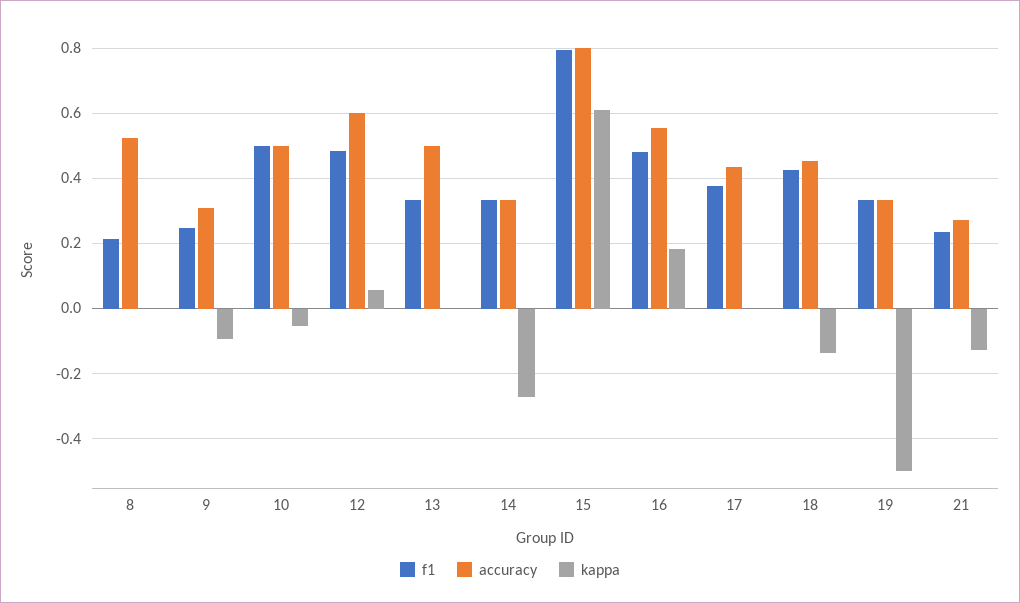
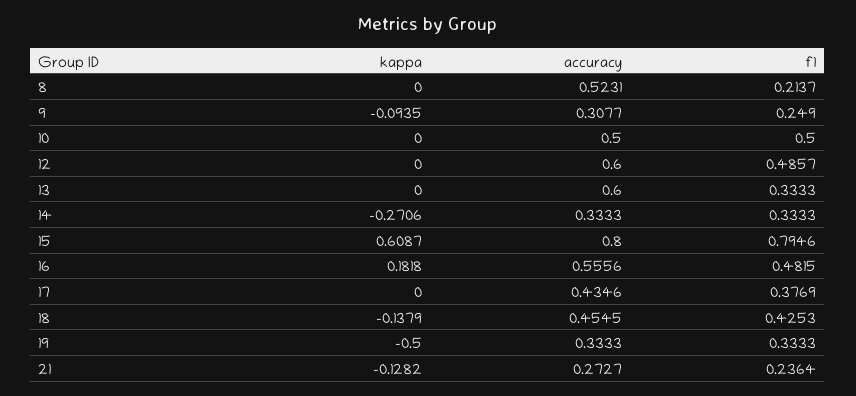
  {
    "f1": {
      "8": 0.2137,
      "9": 0.249,
      "10": 0.5,
      "12": 0.4857,
      "13": 0.3333,
      "14": 0.3333,
      "15": 0.7946,
      "16": 0.4815,
      "17": 0.3769,
      "18": 0.4253,
      "19": 0.3333,
      "21": 0.2364
    },
    "accuracy": {
      "8": 0.5231,
      "9": 0.3077,
      "10": 0.5,
      "12": 0.6,
-     "13": 0.5,
+     "13": 0.6,
      "14": 0.3333,
      "15": 0.8,
      "16": 0.5556,
      "17": 0.4346,
      "18": 0.4545,
      "19": 0.3333,
      "21": 0.2727
    },
    "kappa": {
      "8": 0,
      "9": -0.0935,
-     "10": -0.06,
+     "10": 0,
-     "12": 0.06,
+     "12": 0,
      "13": 0,
      "14": -0.2706,
      "15": 0.6087,
      "16": 0.1818,
      "17": 0,
      "18": -0.1379,
      "19": -0.5,
      "21": -0.1282
    }
  }

